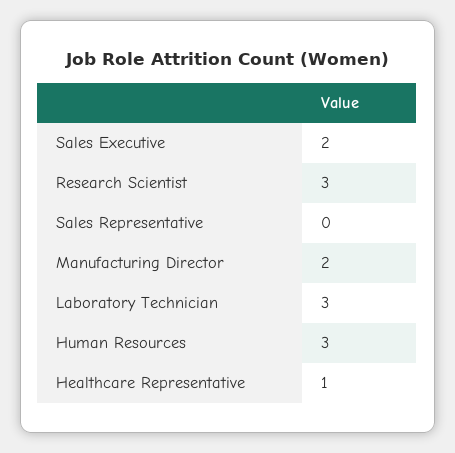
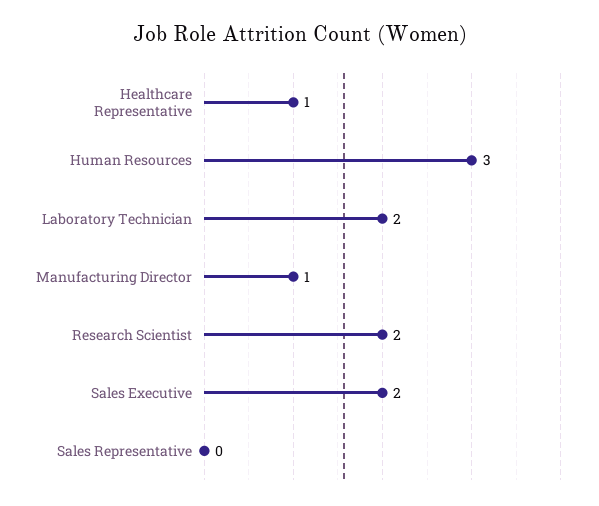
  {
    "Sales Executive": 2,
-   "Research Scientist": 3,
+   "Research Scientist": 2,
    "Sales Representative": 0,
-   "Manufacturing Director": 2,
+   "Manufacturing Director": 1,
-   "Laboratory Technician": 3,
+   "Laboratory Technician": 2,
    "Human Resources": 3,
    "Healthcare Representative": 1
  }

